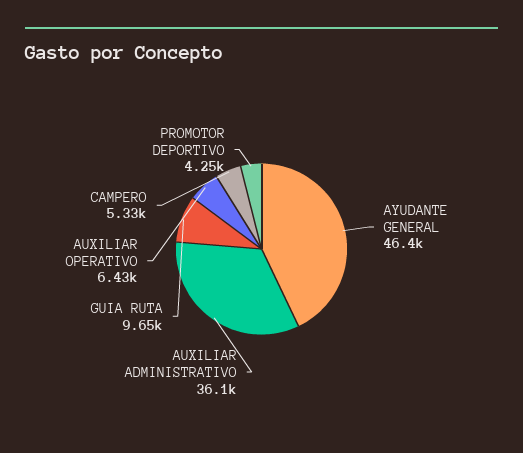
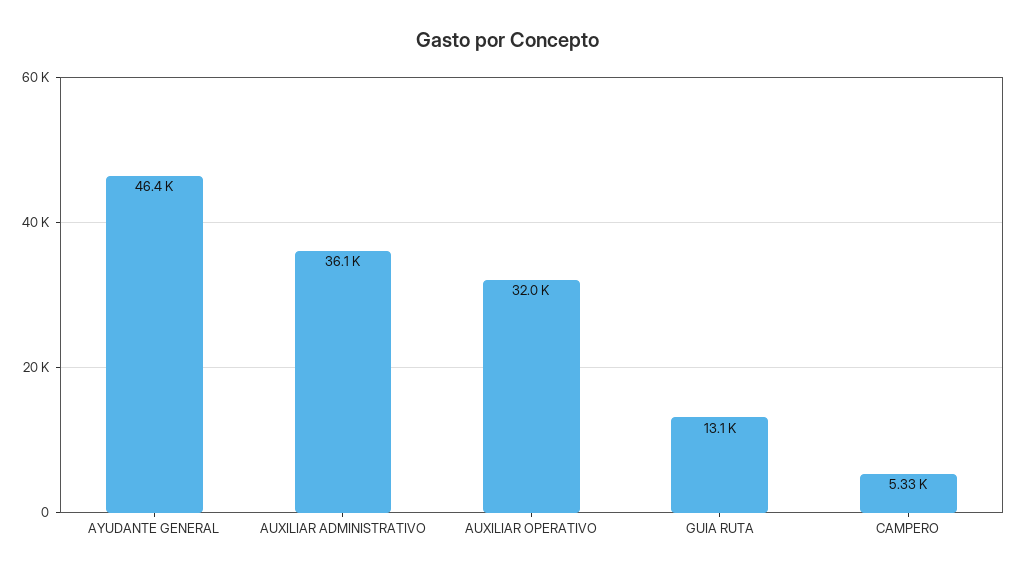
  {
    "AYUDANTE GENERAL": 46400,
    "AUXILIAR ADMINISTRATIVO": 36100,
-   "GUIA RUTA": 9650,
+   "GUIA RUTA": 13100,
-   "AUXILIAR OPERATIVO": 6430,
+   "AUXILIAR OPERATIVO": 32000,
-   "CAMPERO": 5330,
+   "CAMPERO": 5330
-   "PROMOTOR DEPORTIVO": 4250
  }

